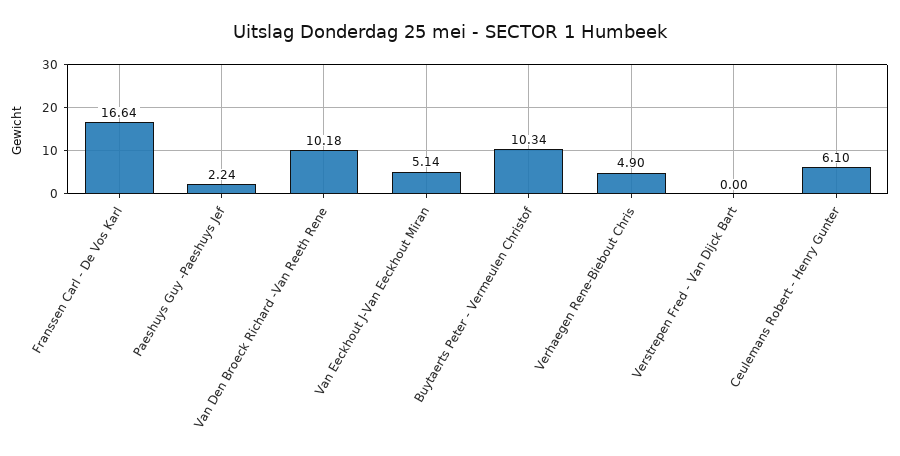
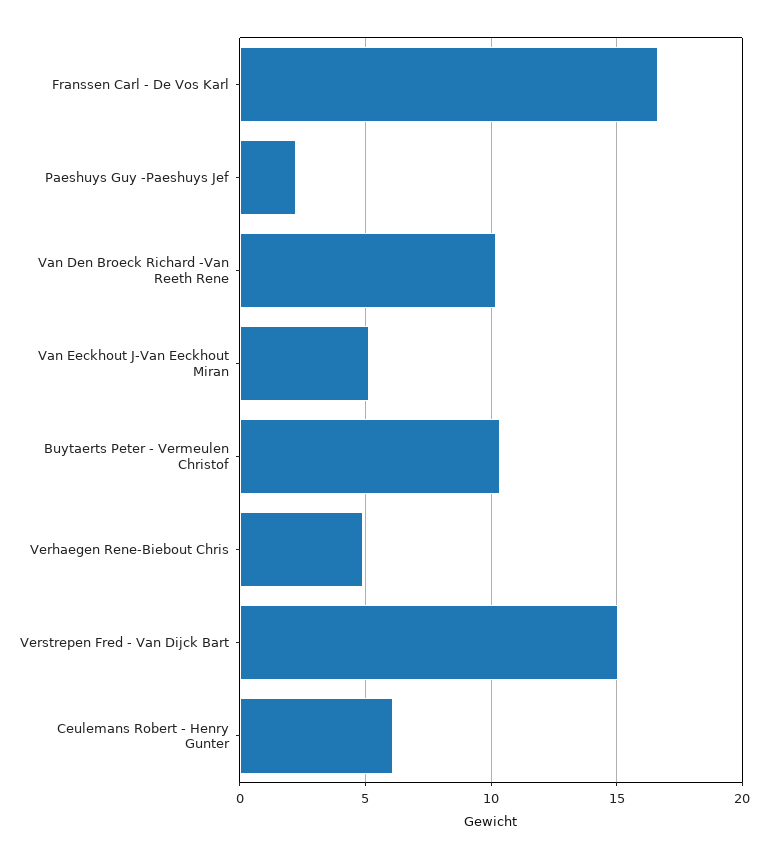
  {
    "Franssen Carl - De Vos Karl": 16.64,
    "Paeshuys Guy -Paeshuys Jef": 2.24,
    "Van Den Broeck Richard -Van Reeth Rene": 10.18,
    "Van Eeckhout J-Van Eeckhout Miran": 5.14,
    "Buytaerts Peter - Vermeulen Christof": 10.34,
    "Verhaegen Rene-Biebout Chris": 4.9,
-   "Verstrepen Fred - Van Dijck Bart": 0,
+   "Verstrepen Fred - Van Dijck Bart": 15,
    "Ceulemans Robert - Henry Gunter": 6.1
  }

